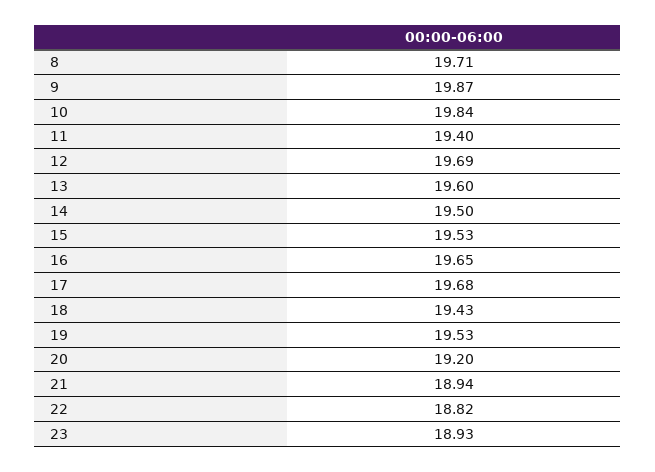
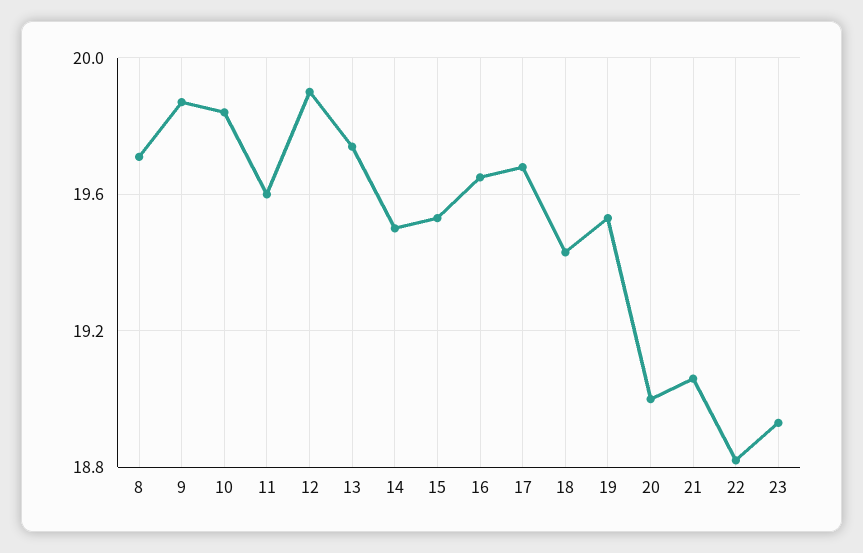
  {
    "8": 19.71,
    "9": 19.87,
    "10": 19.84,
-   "11": 19.4,
+   "11": 19.6,
-   "12": 19.69,
+   "12": 19.9,
-   "13": 19.6,
+   "13": 19.75,
    "14": 19.5,
    "15": 19.53,
    "16": 19.65,
    "17": 19.68,
    "18": 19.43,
    "19": 19.53,
-   "20": 19.2,
+   "20": 19,
-   "21": 18.94,
+   "21": 19.05,
    "22": 18.82,
    "23": 18.93
  }

